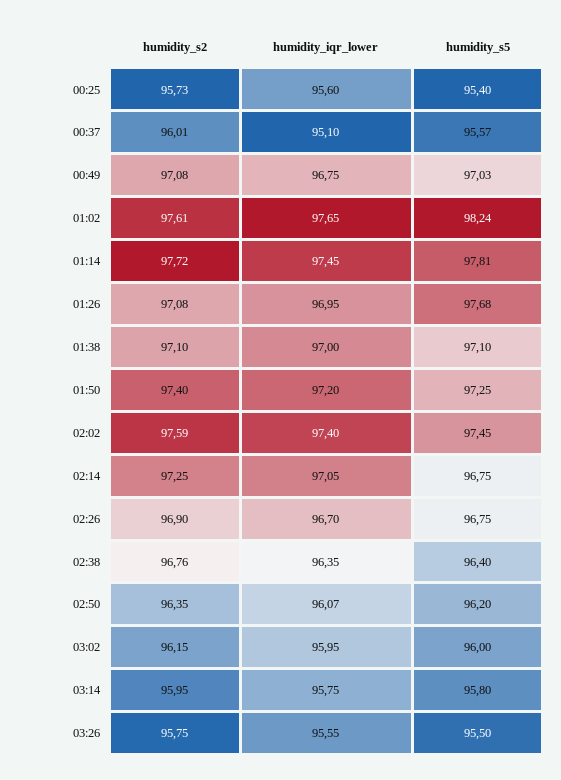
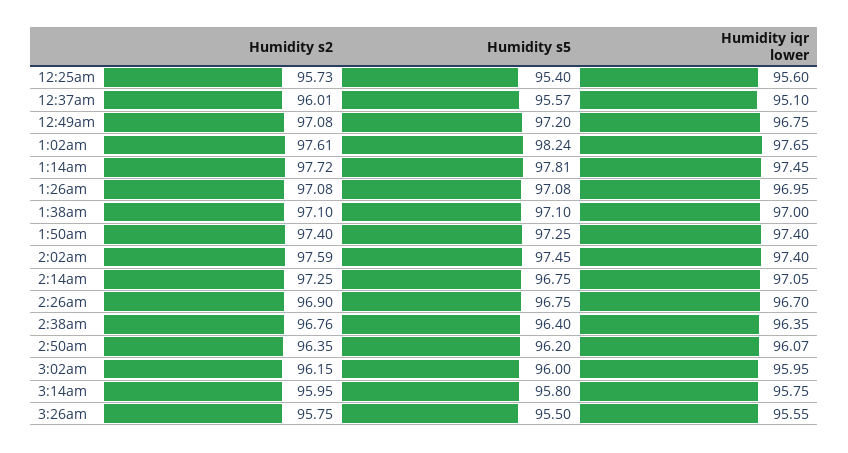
  {
    "humidity_s2": {
      "00:25": 95.73,
      "00:37": 96.01,
      "00:49": 97.08,
      "01:02": 97.61,
      "01:14": 97.72,
      "01:26": 97.08,
      "01:38": 97.1,
      "01:50": 97.4,
      "02:02": 97.59,
      "02:14": 97.25,
      "02:26": 96.9,
      "02:38": 96.76,
      "02:50": 96.35,
      "03:02": 96.15,
      "03:14": 95.95,
      "03:26": 95.75
    },
    "humidity_iqr_lower": {
      "00:25": 95.6,
      "00:37": 95.1,
      "00:49": 96.75,
      "01:02": 97.65,
      "01:14": 97.45,
      "01:26": 96.95,
      "01:38": 97,
-     "01:50": 97.2,
+     "01:50": 97.4,
      "02:02": 97.4,
      "02:14": 97.05,
      "02:26": 96.7,
      "02:38": 96.35,
      "02:50": 96.07,
      "03:02": 95.95,
      "03:14": 95.75,
      "03:26": 95.55
    },
    "humidity_s5": {
      "00:25": 95.4,
      "00:37": 95.57,
-     "00:49": 97.03,
+     "00:49": 97.2,
      "01:02": 98.24,
      "01:14": 97.81,
-     "01:26": 97.68,
+     "01:26": 97.08,
      "01:38": 97.1,
      "01:50": 97.25,
      "02:02": 97.45,
      "02:14": 96.75,
      "02:26": 96.75,
      "02:38": 96.4,
      "02:50": 96.2,
      "03:02": 96,
      "03:14": 95.8,
      "03:26": 95.5
    }
  }

